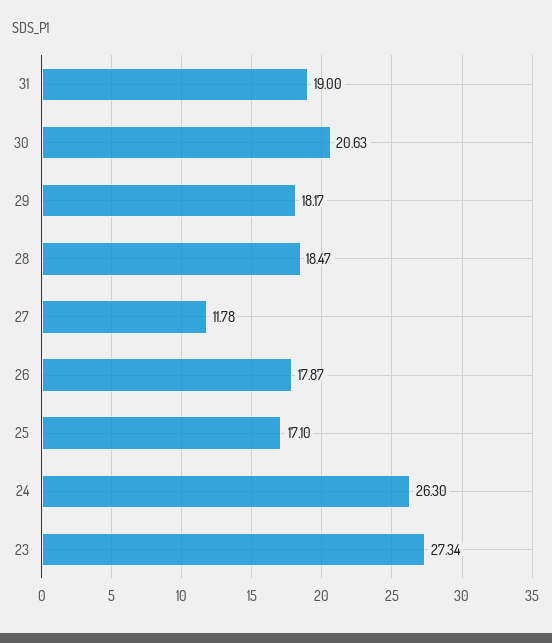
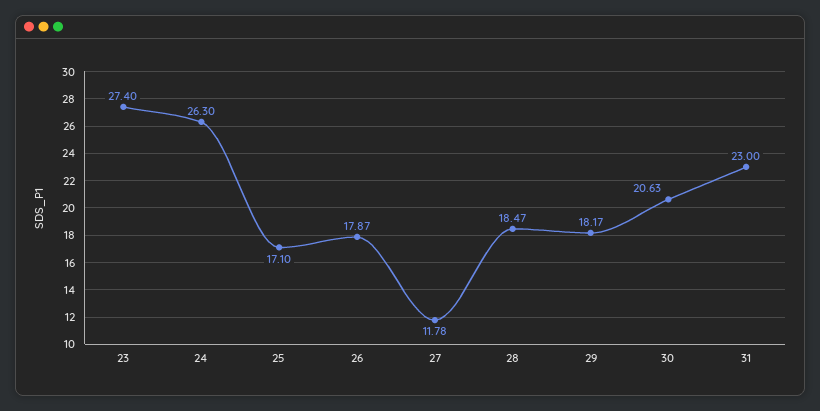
  {
-   "31": 19,
+   "31": 23,
    "30": 20.63,
    "29": 18.17,
    "28": 18.47,
    "27": 11.78,
    "26": 17.87,
    "25": 17.1,
    "24": 26.3,
-   "23": 27.34
+   "23": 27.4
  }

